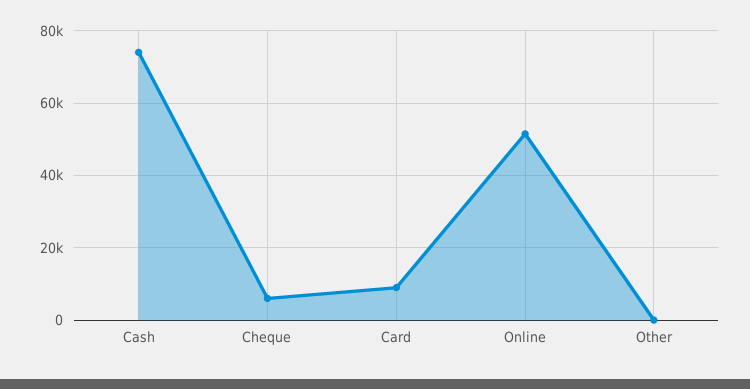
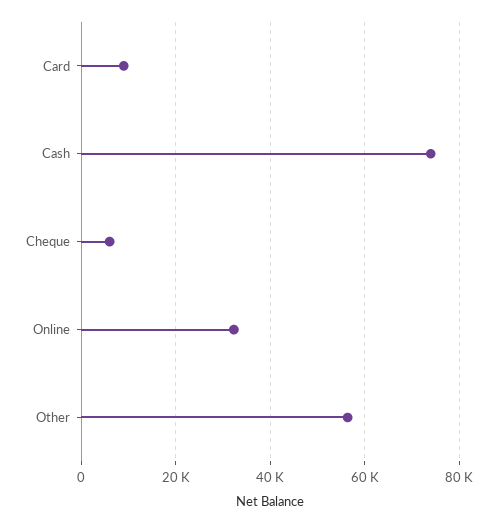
  {
    "Cash": 74000,
    "Cheque": 6000,
    "Card": 10000,
-   "Online": 52000,
+   "Online": 32000,
-   "Other": 0
+   "Other": 56000
  }

